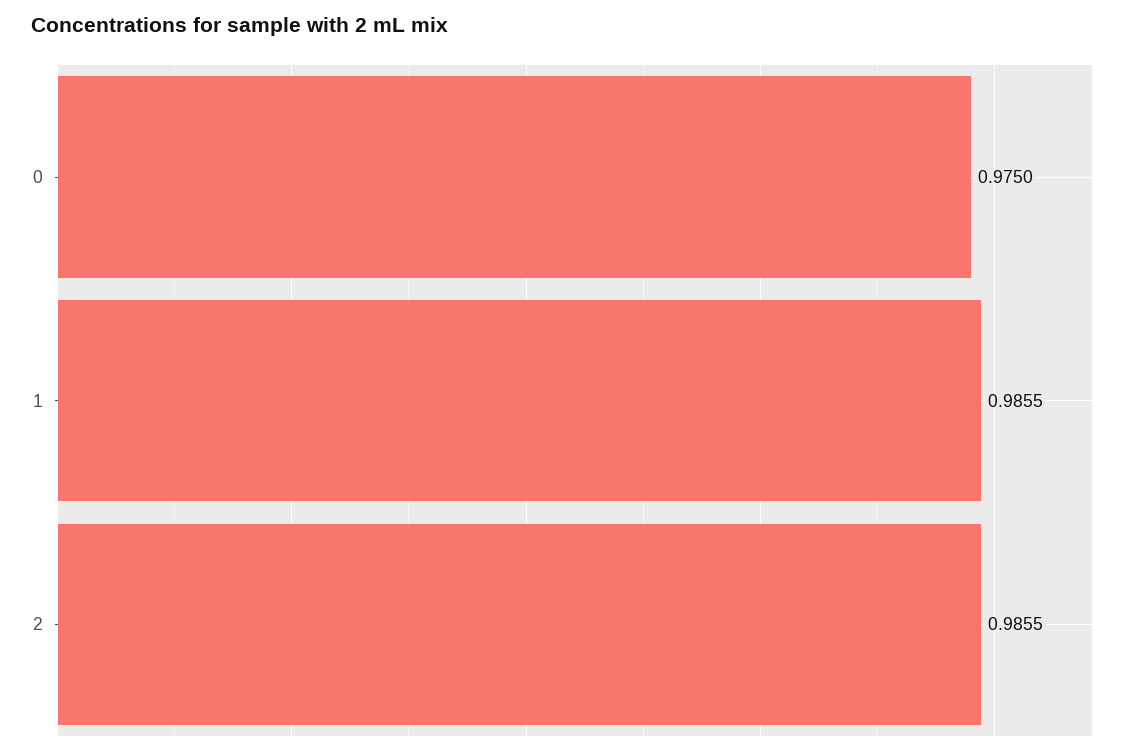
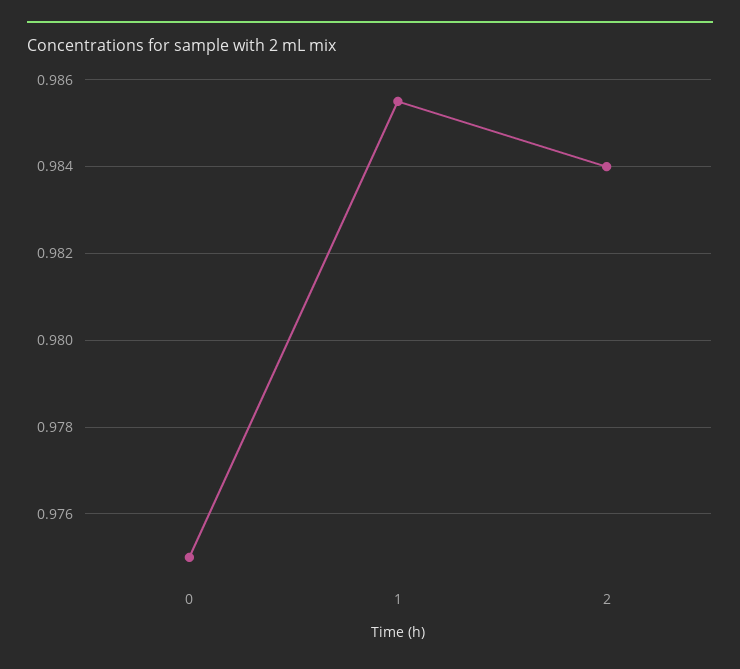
  {
    "0": 0.975,
    "1": 0.9855,
-   "2": 0.9855
+   "2": 0.984
  }

